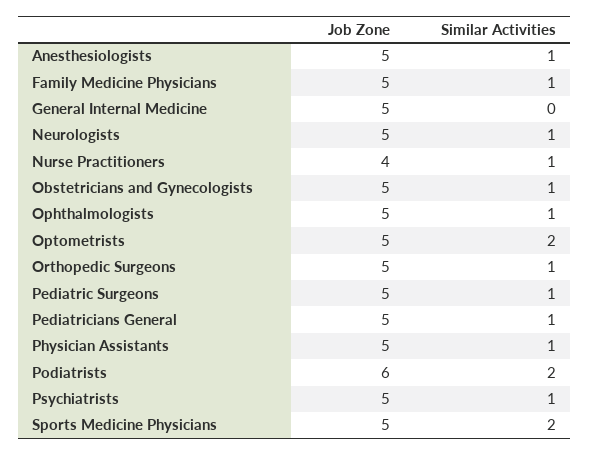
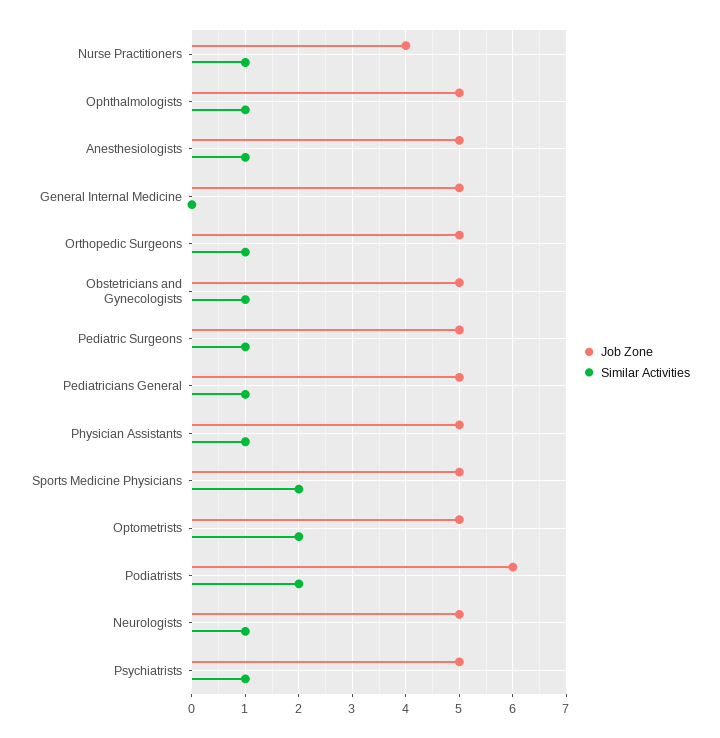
  {
    "Job Zone": {
      "Anesthesiologists": 5,
-     "Family Medicine Physicians": 5,
      "General Internal Medicine": 5,
      "Neurologists": 5,
      "Nurse Practitioners": 4,
      "Obstetricians and Gynecologists": 5,
      "Ophthalmologists": 5,
      "Optometrists": 5,
      "Orthopedic Surgeons": 5,
      "Pediatric Surgeons": 5,
      "Pediatricians General": 5,
      "Physician Assistants": 5,
      "Podiatrists": 6,
      "Psychiatrists": 5,
      "Sports Medicine Physicians": 5
    },
    "Similar Activities": {
      "Anesthesiologists": 1,
-     "Family Medicine Physicians": 1,
      "General Internal Medicine": 0,
      "Neurologists": 1,
      "Nurse Practitioners": 1,
      "Obstetricians and Gynecologists": 1,
      "Ophthalmologists": 1,
      "Optometrists": 2,
      "Orthopedic Surgeons": 1,
      "Pediatric Surgeons": 1,
      "Pediatricians General": 1,
      "Physician Assistants": 1,
      "Podiatrists": 2,
      "Psychiatrists": 1,
      "Sports Medicine Physicians": 2
    }
  }

